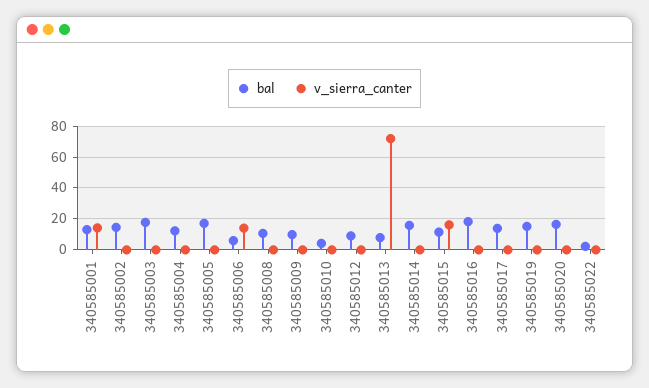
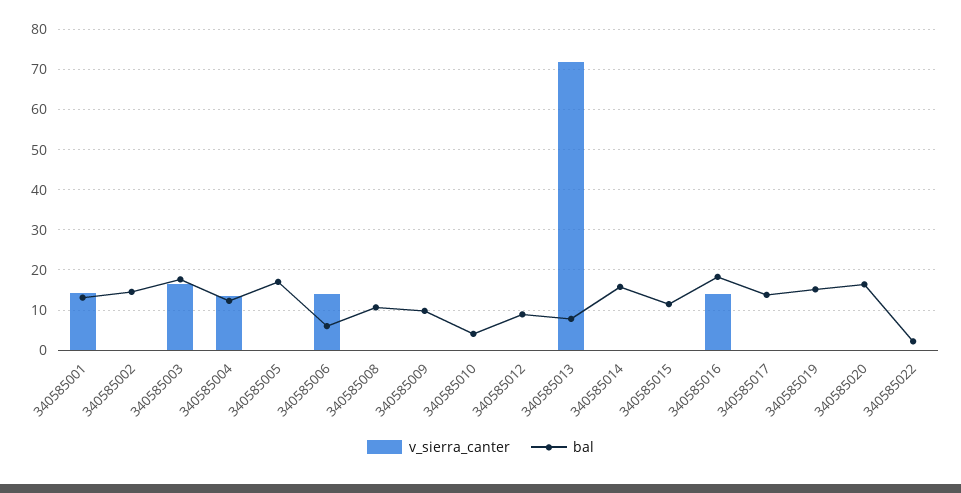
  {
    "bal": {
      "340585001": 14,
      "340585002": 14,
      "340585003": 18,
      "340585004": 12,
      "340585005": 18,
      "340585006": 6,
      "340585008": 10,
      "340585009": 10,
      "340585010": 4,
      "340585012": 8,
      "340585013": 8,
      "340585014": 16,
      "340585015": 12,
      "340585016": 18,
      "340585017": 14,
      "340585019": 16,
      "340585020": 16,
      "340585022": 2
    },
    "v_sierra_canter": {
      "340585001": 14,
      "340585002": 0,
-     "340585003": 0,
+     "340585003": 16,
-     "340585004": 0,
+     "340585004": 14,
      "340585005": 0,
      "340585006": 14,
      "340585008": 0,
      "340585009": 0,
      "340585010": 0,
      "340585012": 0,
      "340585013": 72,
      "340585014": 0,
-     "340585015": 15,
+     "340585015": 0,
-     "340585016": 0,
+     "340585016": 14,
      "340585017": 0,
      "340585019": 0,
      "340585020": 0,
      "340585022": 0
    }
  }

